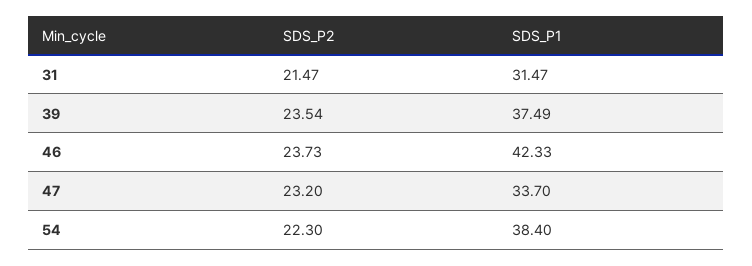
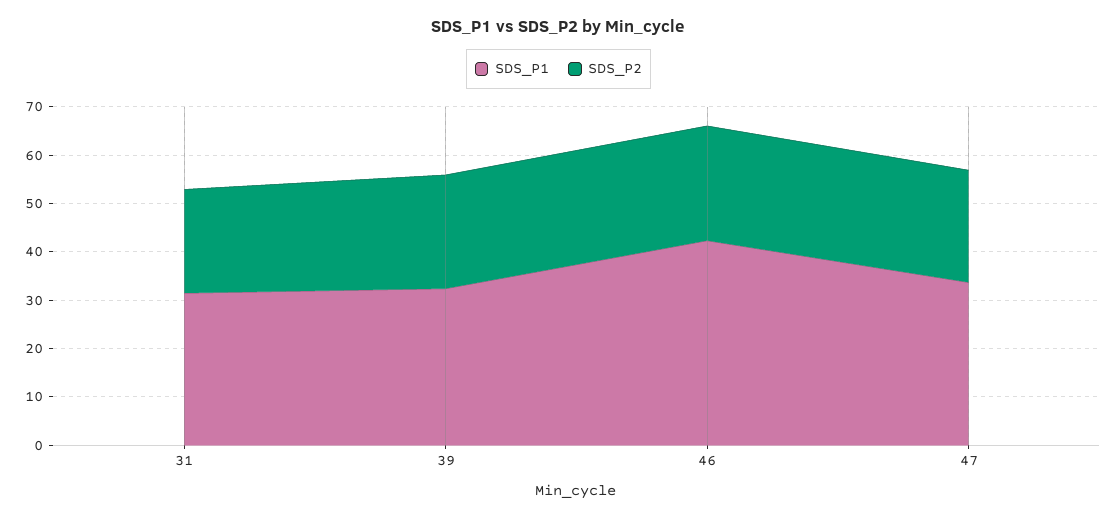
  {
    "SDS_P2": {
      "31": 21.47,
      "39": 23.54,
      "46": 23.73,
-     "47": 23.2,
+     "47": 23.2
-     "54": 22.3
    },
    "SDS_P1": {
      "31": 31.47,
-     "39": 37.49,
+     "39": 32,
      "46": 42.33,
-     "47": 33.7,
+     "47": 33.7
-     "54": 38.4
    }
  }

